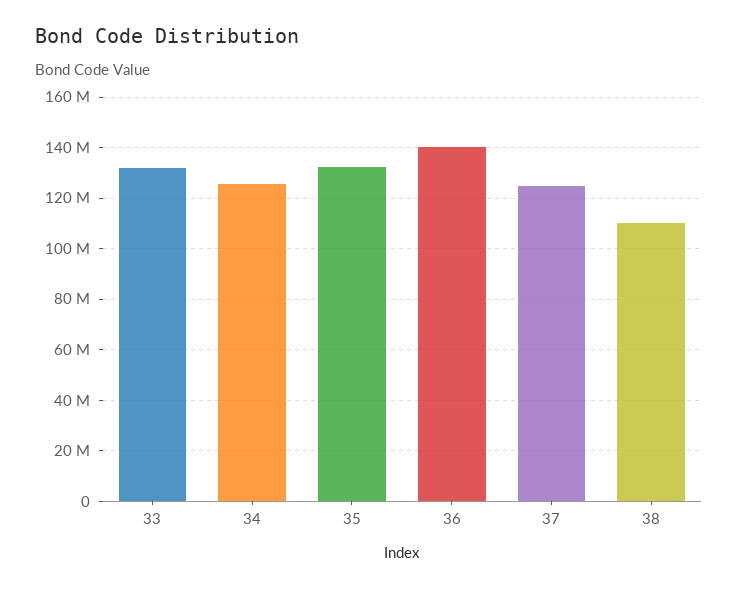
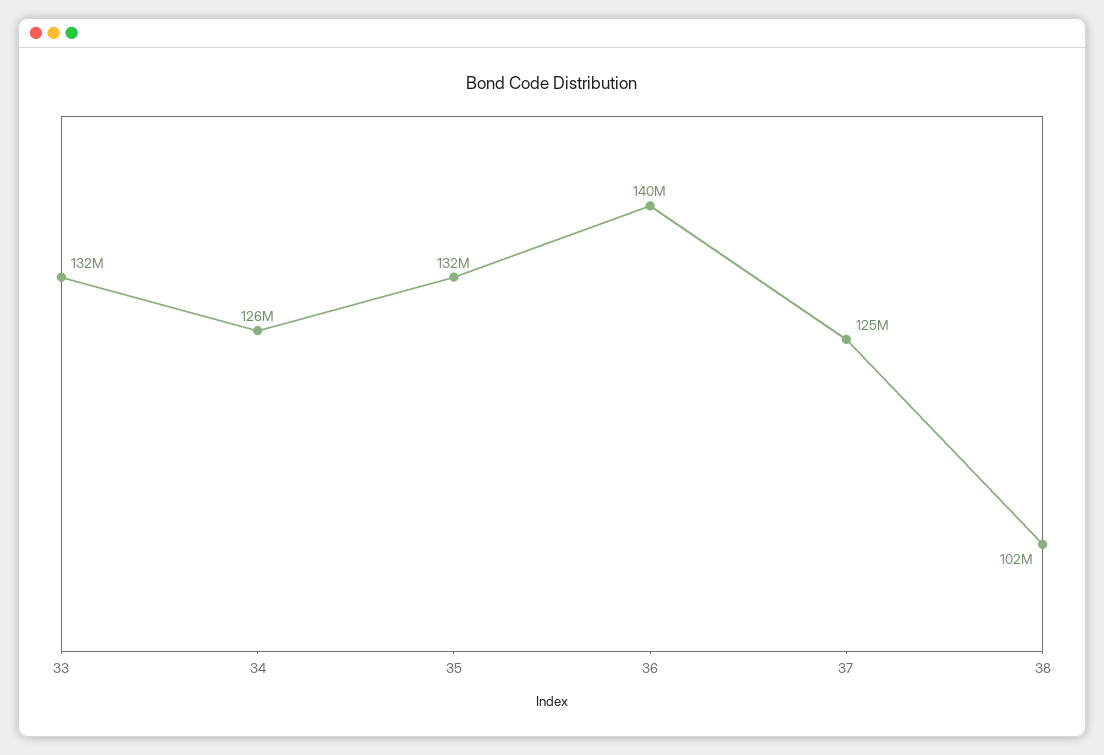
  {
    "33": 132000000,
    "34": 126000000,
    "35": 132000000,
    "36": 140000000,
    "37": 125000000,
-   "38": 110000000
+   "38": 102000000
  }

